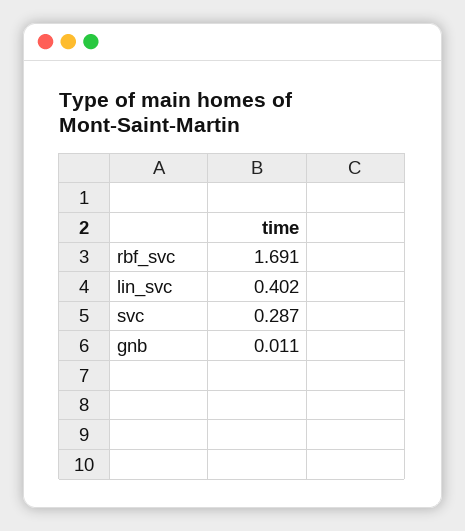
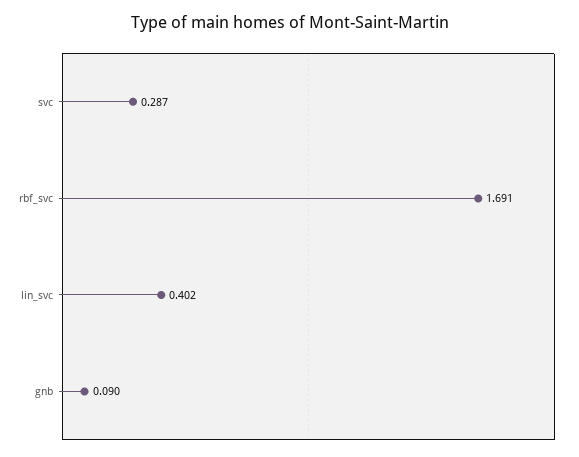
  {
    "rbf_svc": 1.691,
    "lin_svc": 0.402,
    "svc": 0.287,
-   "gnb": 0.011
+   "gnb": 0.09
  }

